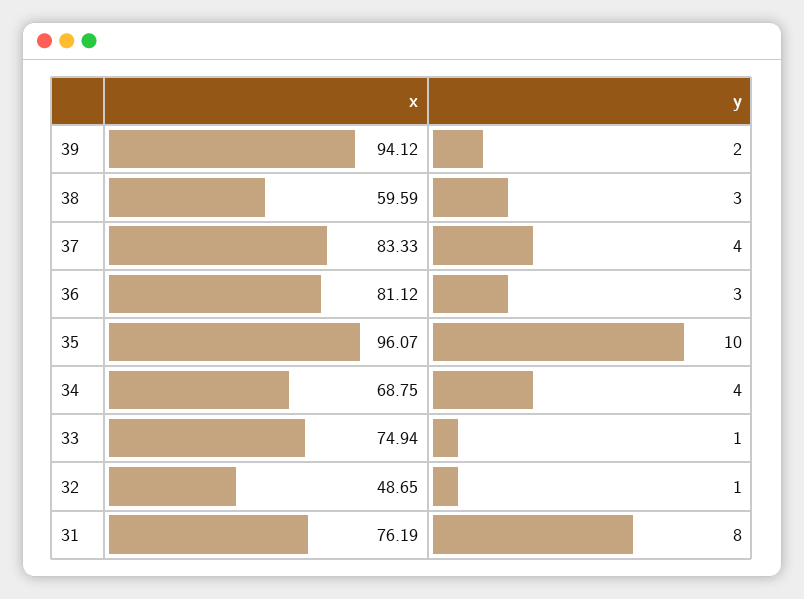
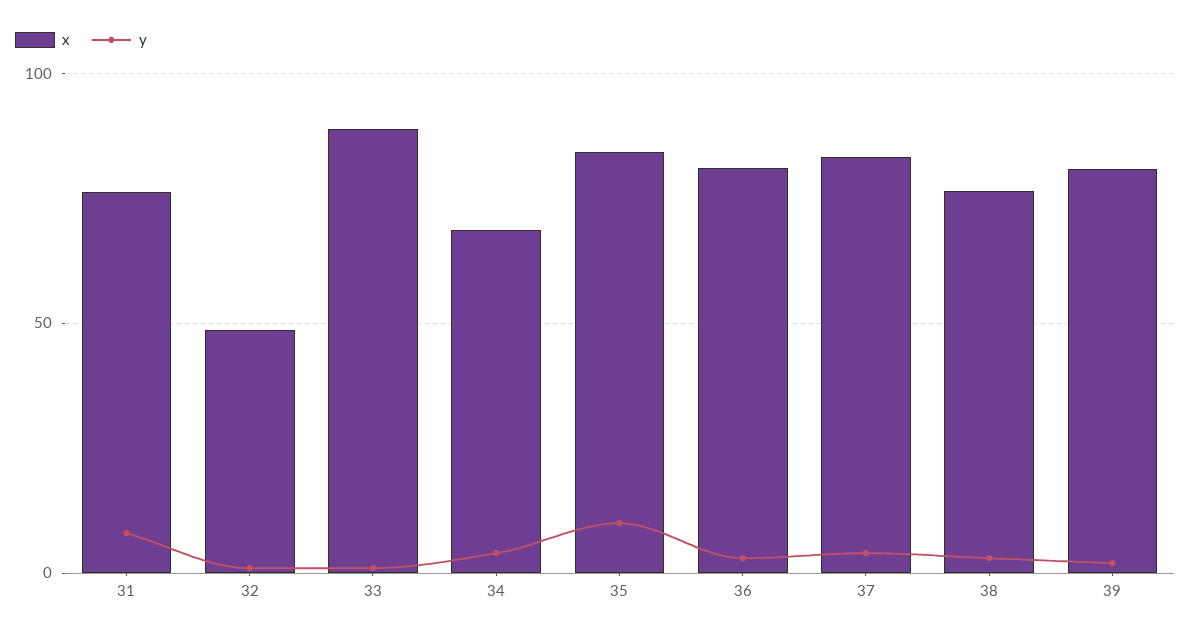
  {
    "x": {
-     "39": 94.12,
+     "39": 80,
-     "38": 59.59,
+     "38": 75,
      "37": 83.33,
      "36": 81.12,
-     "35": 96.07,
+     "35": 85,
      "34": 68.75,
-     "33": 74.94,
+     "33": 90,
      "32": 48.65,
      "31": 76.19
    },
    "y": {
      "39": 2,
      "38": 3,
      "37": 4,
      "36": 3,
      "35": 10,
      "34": 4,
      "33": 1,
      "32": 1,
      "31": 8
    }
  }

